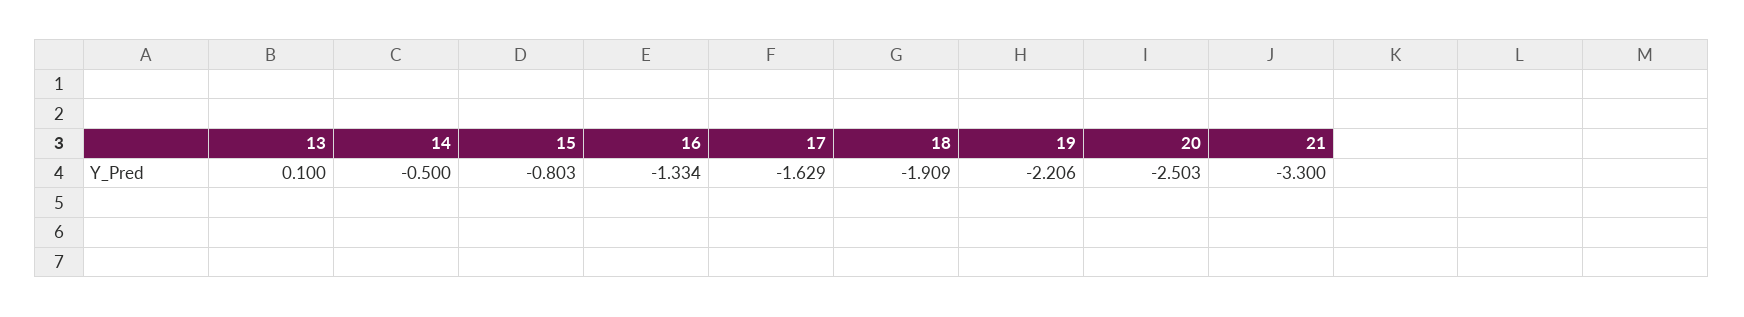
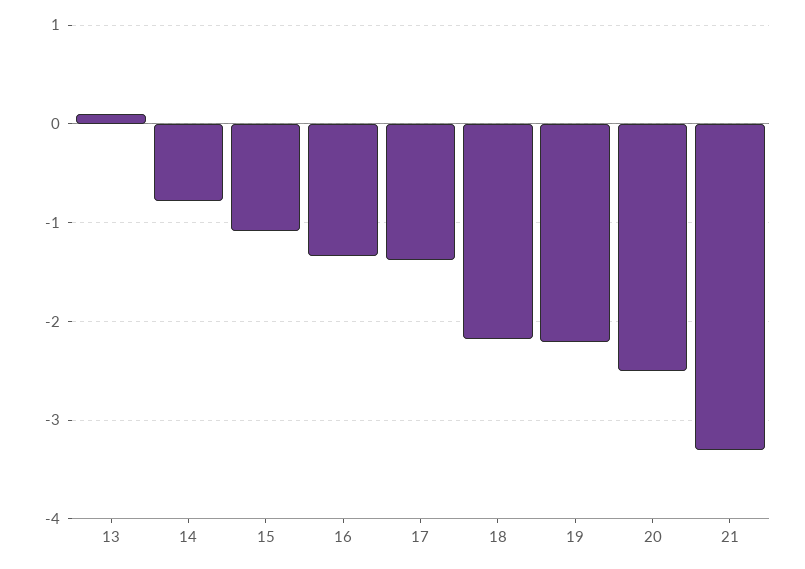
  {
    "13": 0.1,
-   "14": -0.5,
+   "14": -0.8,
-   "15": -0.803,
+   "15": -1.1,
    "16": -1.334,
-   "17": -1.629,
+   "17": -1.4,
-   "18": -1.909,
+   "18": -2.2,
    "19": -2.206,
    "20": -2.503,
    "21": -3.3
  }

